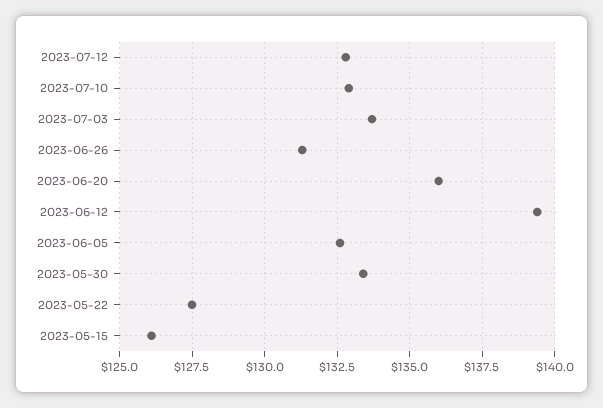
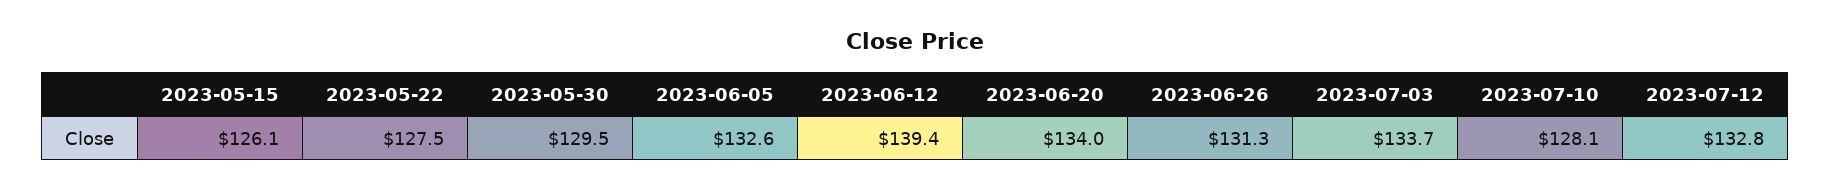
  {
    "2023-07-12": 132.8,
-   "2023-07-10": 133,
+   "2023-07-10": 128.1,
    "2023-07-03": 133.7,
    "2023-06-26": 131.3,
-   "2023-06-20": 136,
+   "2023-06-20": 134,
    "2023-06-12": 139.4,
    "2023-06-05": 132.6,
-   "2023-05-30": 133.5,
+   "2023-05-30": 129.5,
    "2023-05-22": 127.5,
    "2023-05-15": 126.1
  }

